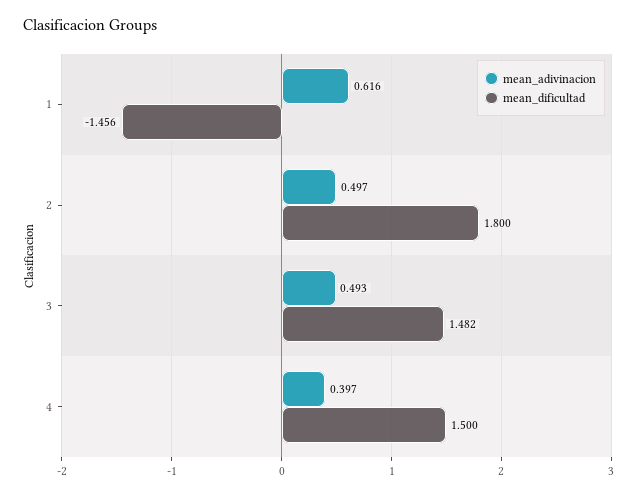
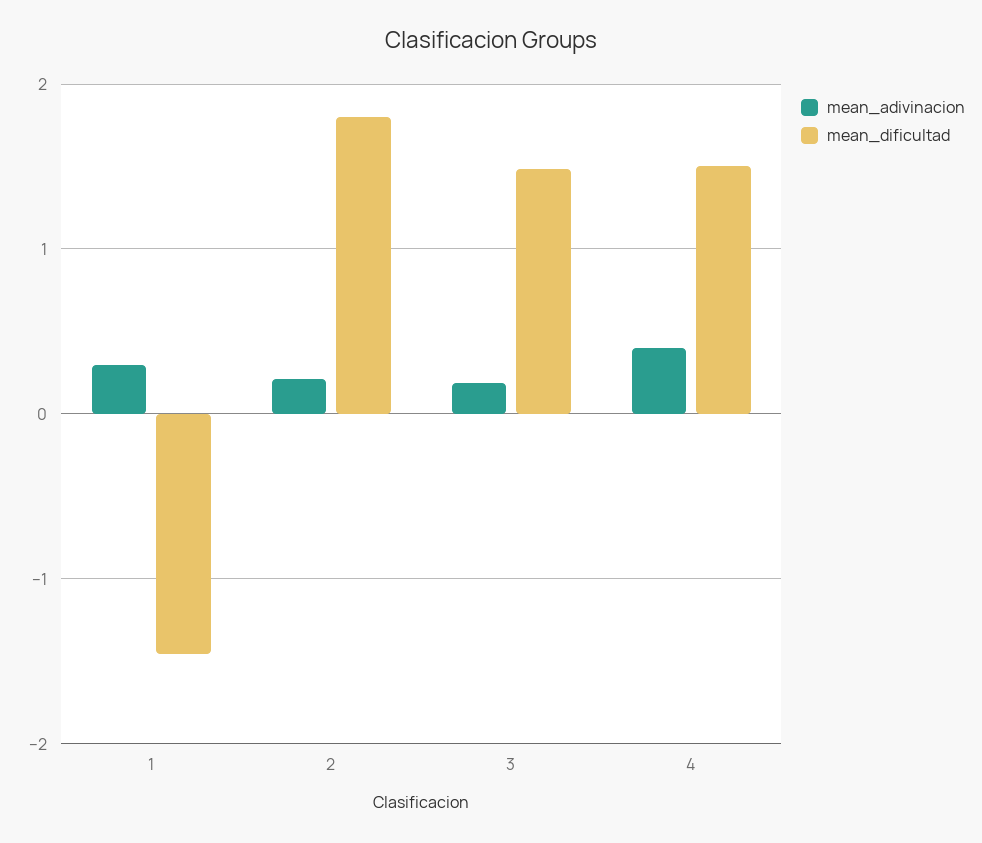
  {
    "mean_adivinacion": {
-     "1": 0.616,
+     "1": 0.3,
-     "2": 0.497,
+     "2": 0.2,
-     "3": 0.493,
+     "3": 0.2,
      "4": 0.397
    },
    "mean_dificultad": {
      "1": -1.456,
      "2": 1.8,
      "3": 1.482,
      "4": 1.5
    }
  }

